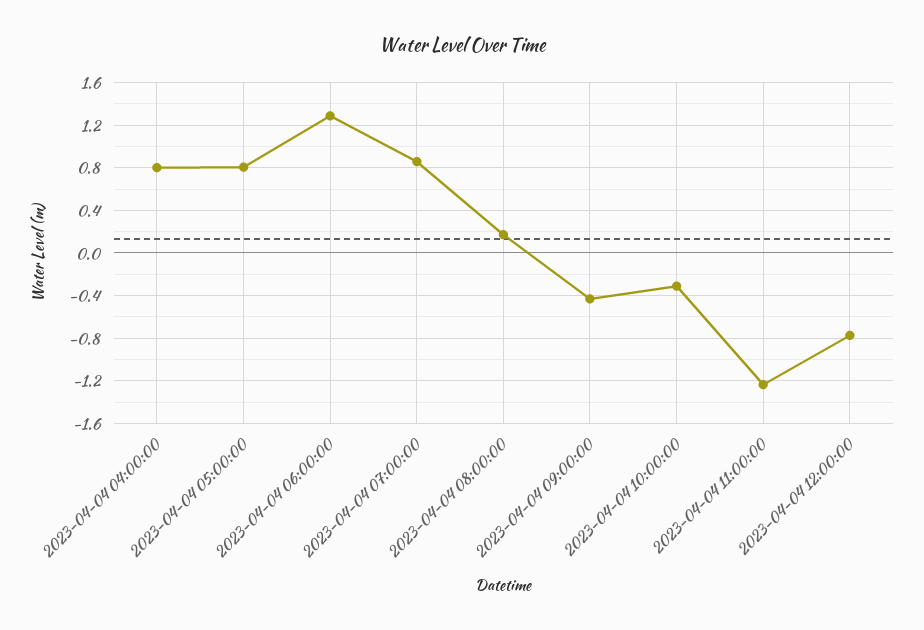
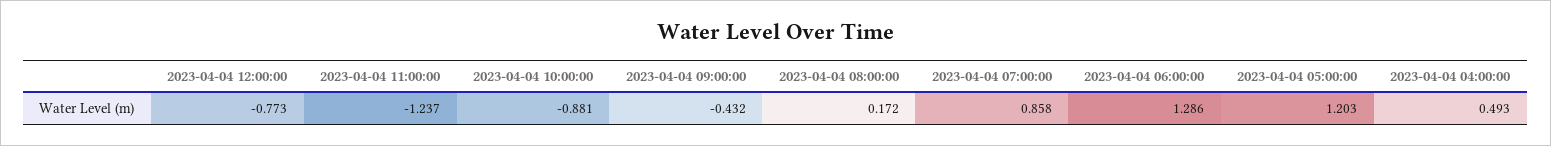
  {
-   "2023-04-04 04:00:00": 0.8,
+   "2023-04-04 04:00:00": 0.493,
-   "2023-04-04 05:00:00": 0.8,
+   "2023-04-04 05:00:00": 1.203,
    "2023-04-04 06:00:00": 1.286,
    "2023-04-04 07:00:00": 0.858,
    "2023-04-04 08:00:00": 0.172,
    "2023-04-04 09:00:00": -0.432,
-   "2023-04-04 10:00:00": -0.3,
+   "2023-04-04 10:00:00": -0.881,
    "2023-04-04 11:00:00": -1.237,
    "2023-04-04 12:00:00": -0.773
  }

